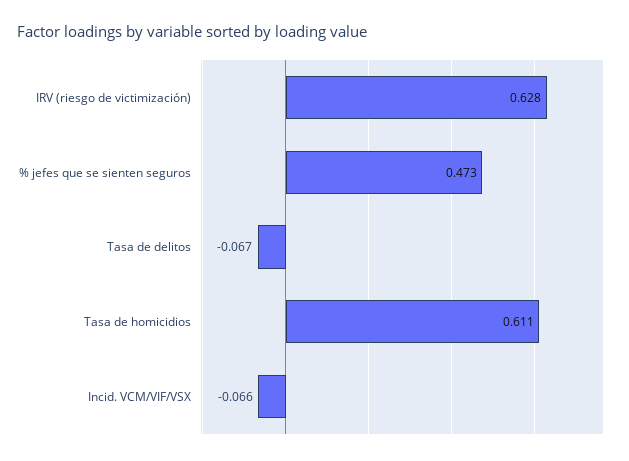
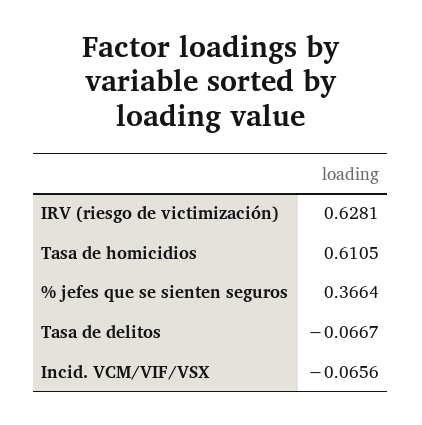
  {
    "IRV (riesgo de victimización)": 0.6281,
-   "% jefes que se sienten seguros": 0.473,
+   "% jefes que se sienten seguros": 0.3664,
    "Tasa de delitos": -0.0667,
    "Tasa de homicidios": 0.6105,
    "Incid. VCM/VIF/VSX": -0.0656
  }

